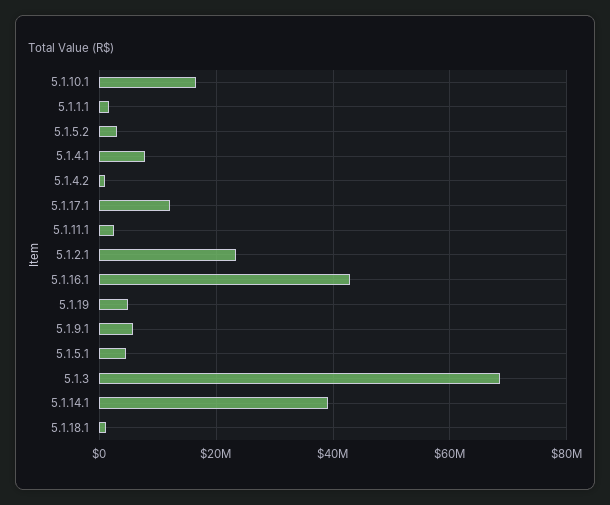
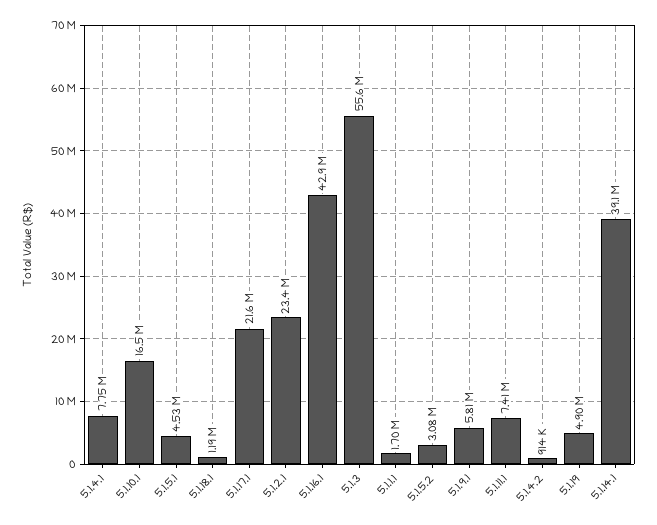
  {
    "5.1.10.1": 16500000,
    "5.1.1.1": 1700000,
    "5.1.5.2": 3080000,
    "5.1.4.1": 7750000,
    "5.1.4.2": 914000,
-   "5.1.17.1": 12000000,
+   "5.1.17.1": 21600000,
-   "5.1.11.1": 2000000,
+   "5.1.11.1": 7410000,
    "5.1.2.1": 23400000,
    "5.1.16.1": 42900000,
    "5.1.19": 4900000,
    "5.1.9.1": 5810000,
    "5.1.5.1": 4530000,
-   "5.1.3": 68000000,
+   "5.1.3": 55600000,
    "5.1.14.1": 39100000,
    "5.1.18.1": 1190000
  }

